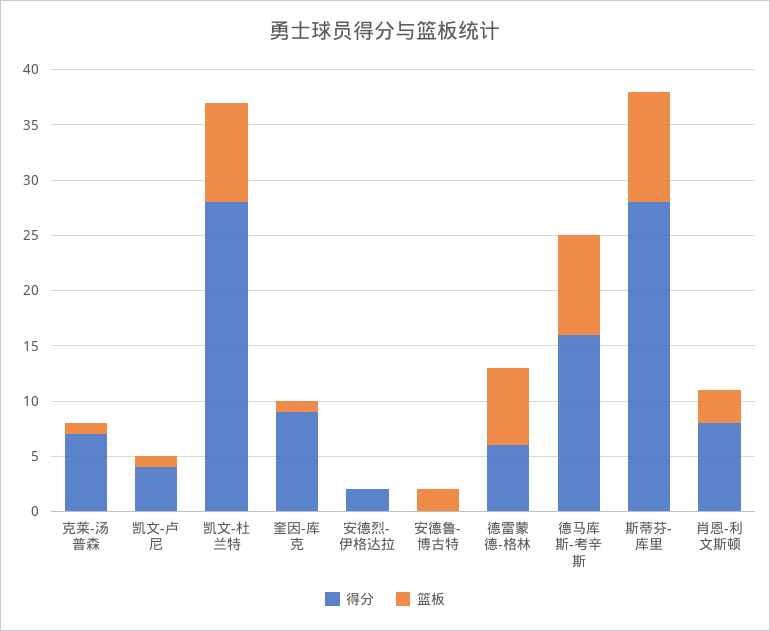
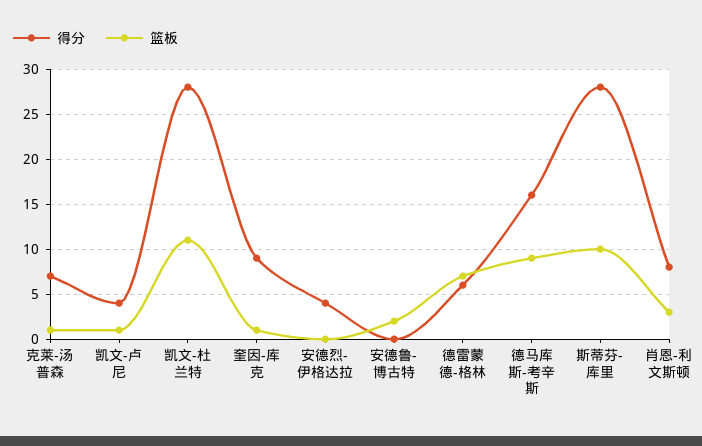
  {
    "得分": {
      "克莱-汤普森": 7,
      "凯文-卢尼": 4,
      "凯文-杜兰特": 28,
      "奎因-库克": 9,
-     "安德烈-伊格达拉": 2,
+     "安德烈-伊格达拉": 4,
      "安德鲁-博古特": 0,
      "德雷蒙德-格林": 6,
      "德马库斯-考辛斯": 16,
      "斯蒂芬-库里": 28,
      "肖恩-利文斯顿": 8
    },
    "篮板": {
      "克莱-汤普森": 1,
      "凯文-卢尼": 1,
-     "凯文-杜兰特": 9,
+     "凯文-杜兰特": 11,
      "奎因-库克": 1,
      "安德烈-伊格达拉": 0,
      "安德鲁-博古特": 2,
      "德雷蒙德-格林": 7,
      "德马库斯-考辛斯": 9,
      "斯蒂芬-库里": 10,
      "肖恩-利文斯顿": 3
    }
  }

